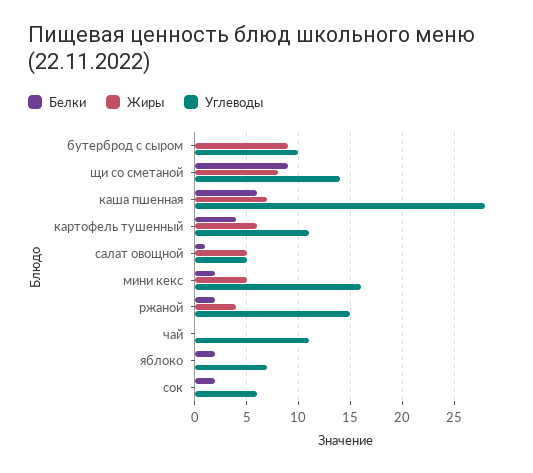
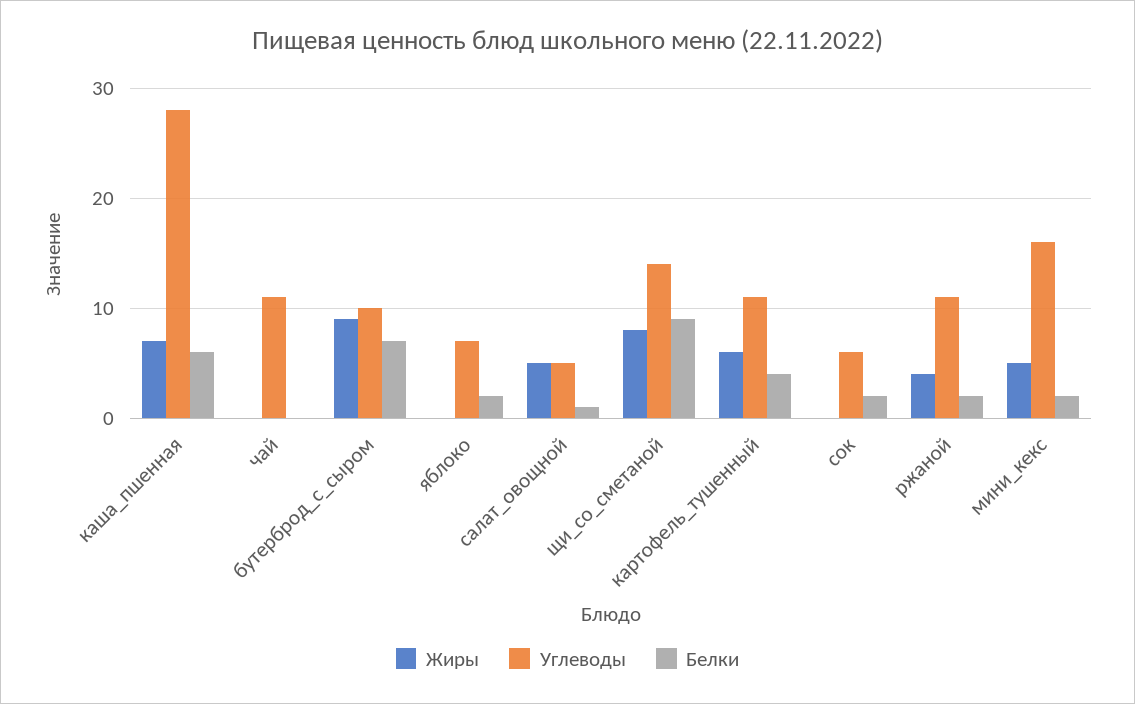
  {
    "Белки": {
-     "бутерброд с сыром": 0,
+     "бутерброд с сыром": 7,
      "щи со сметаной": 9,
      "каша пшенная": 6,
      "картофель тушенный": 4,
      "салат овощной": 1,
      "мини кекс": 2,
      "ржаной": 2,
      "чай": 0,
      "яблоко": 2,
      "сок": 2
    },
    "Жиры": {
      "бутерброд с сыром": 9,
      "щи со сметаной": 8,
      "каша пшенная": 7,
      "картофель тушенный": 6,
      "салат овощной": 5,
      "мини кекс": 5,
      "ржаной": 4,
      "чай": 0,
      "яблоко": 0,
      "сок": 0
    },
    "Углеводы": {
      "бутерброд с сыром": 10,
      "щи со сметаной": 14,
      "каша пшенная": 28,
      "картофель тушенный": 11,
      "салат овощной": 5,
      "мини кекс": 16,
-     "ржаной": 15,
+     "ржаной": 11,
      "чай": 11,
      "яблоко": 7,
      "сок": 6
    }
  }

